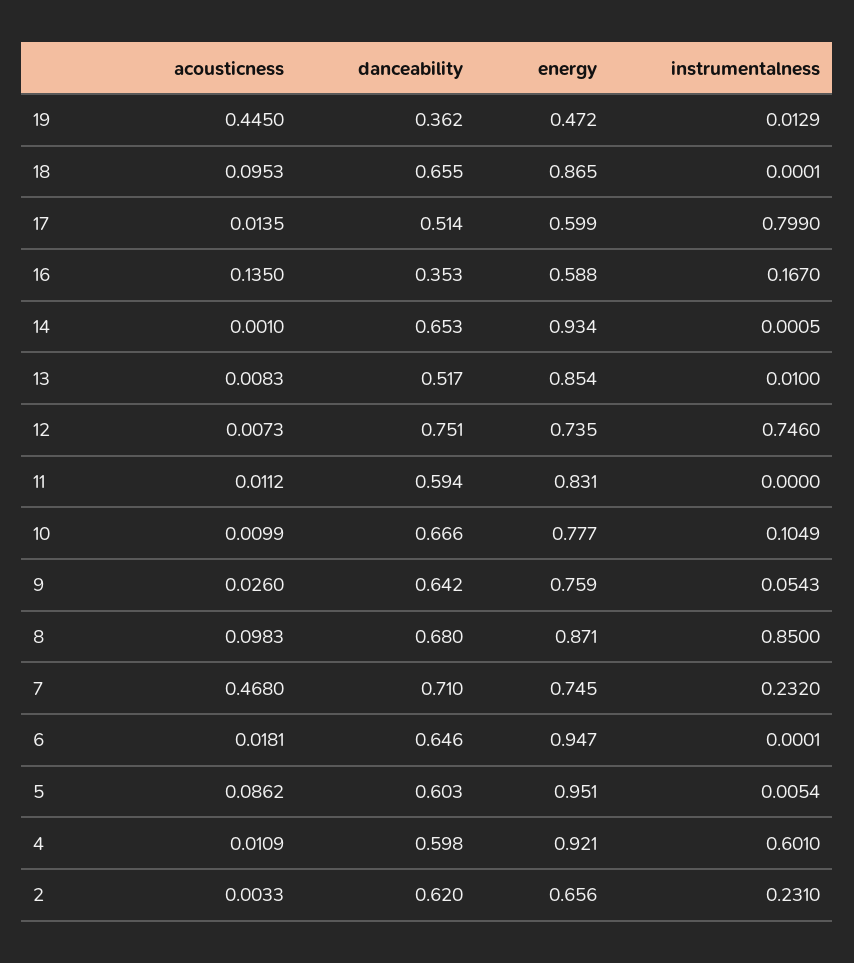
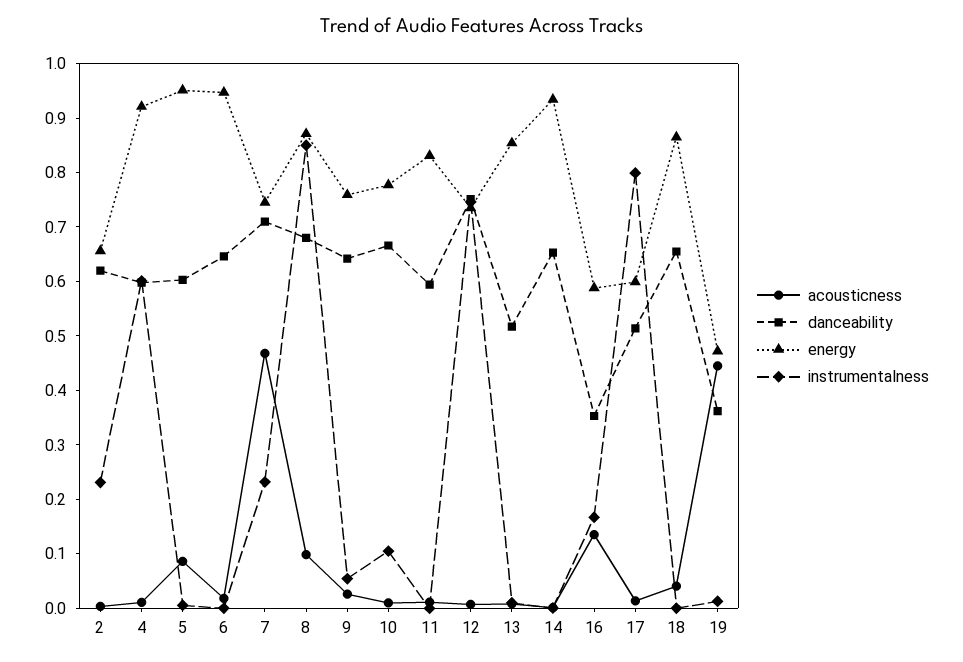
  {
    "acousticness": {
      "19": 0.445,
-     "18": 0.0953,
+     "18": 0.04,
      "17": 0.0135,
      "16": 0.135,
      "14": 0.001,
      "13": 0.0083,
      "12": 0.0073,
      "11": 0.0112,
      "10": 0.0099,
      "9": 0.026,
      "8": 0.0983,
      "7": 0.468,
      "6": 0.0181,
      "5": 0.0862,
      "4": 0.0109,
      "2": 0.0033
    },
    "danceability": {
      "19": 0.362,
      "18": 0.655,
      "17": 0.514,
      "16": 0.353,
      "14": 0.653,
      "13": 0.517,
      "12": 0.751,
      "11": 0.594,
      "10": 0.666,
      "9": 0.642,
      "8": 0.68,
      "7": 0.71,
      "6": 0.646,
      "5": 0.603,
      "4": 0.598,
      "2": 0.62
    },
    "energy": {
      "19": 0.472,
      "18": 0.865,
      "17": 0.599,
      "16": 0.588,
      "14": 0.934,
      "13": 0.854,
      "12": 0.735,
      "11": 0.831,
      "10": 0.777,
      "9": 0.759,
      "8": 0.871,
      "7": 0.745,
      "6": 0.947,
      "5": 0.951,
      "4": 0.921,
      "2": 0.656
    },
    "instrumentalness": {
      "19": 0.0129,
      "18": 0.0001,
      "17": 0.799,
      "16": 0.167,
      "14": 0.0005,
      "13": 0.01,
      "12": 0.746,
      "11": 0,
      "10": 0.1049,
      "9": 0.0543,
      "8": 0.85,
      "7": 0.232,
      "6": 0.0001,
      "5": 0.0054,
      "4": 0.601,
      "2": 0.231
    }
  }

